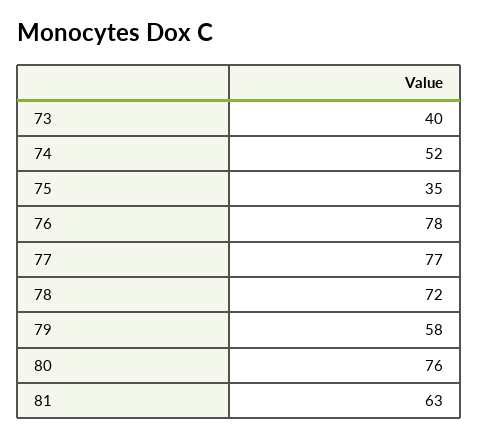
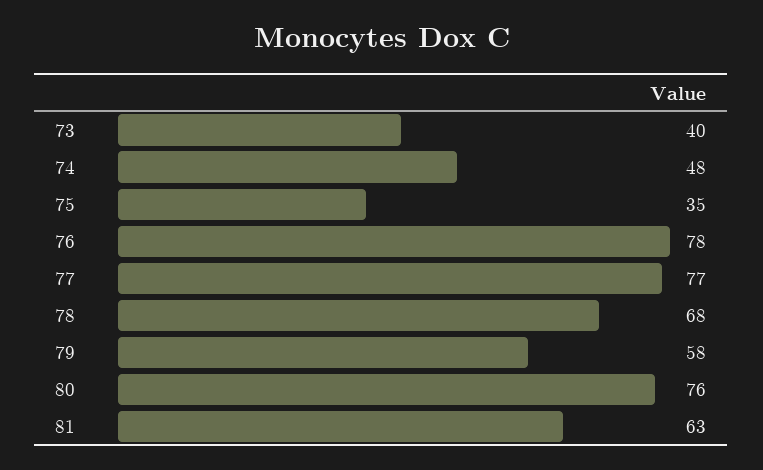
  {
    "73": 40,
-   "74": 52,
+   "74": 48,
    "75": 35,
    "76": 78,
    "77": 77,
-   "78": 72,
+   "78": 68,
    "79": 58,
    "80": 76,
    "81": 63
  }

